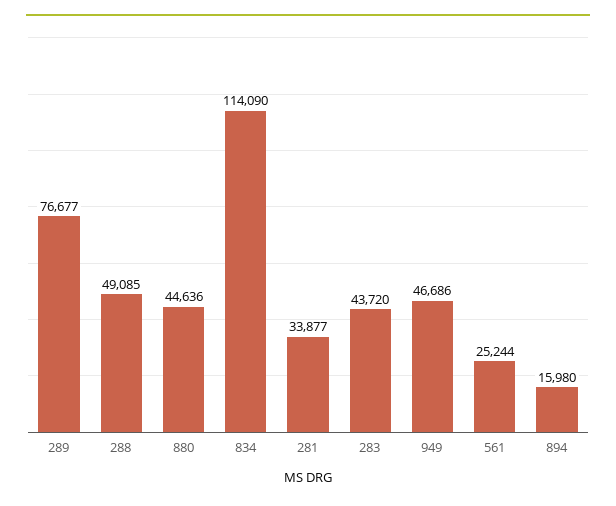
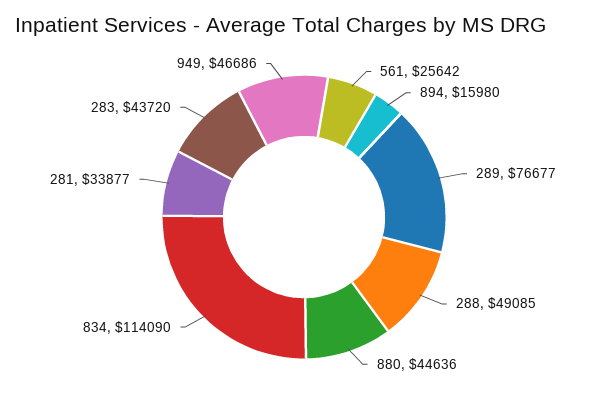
  {
    "289": 76677,
    "288": 49085,
    "880": 44636,
    "834": 114090,
    "281": 33877,
    "283": 43720,
    "949": 46686,
-   "561": 25244,
+   "561": 25642,
    "894": 15980
  }

